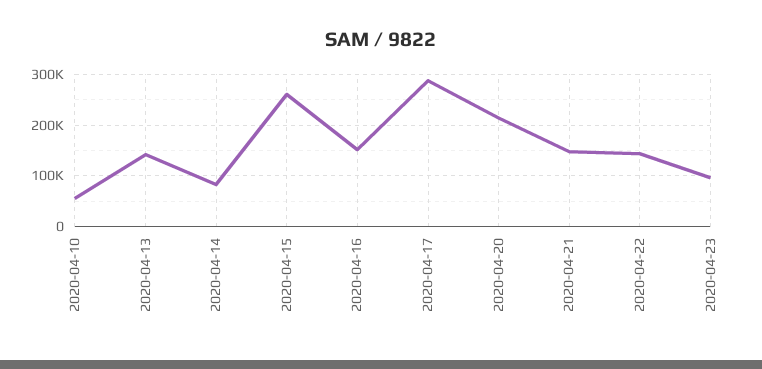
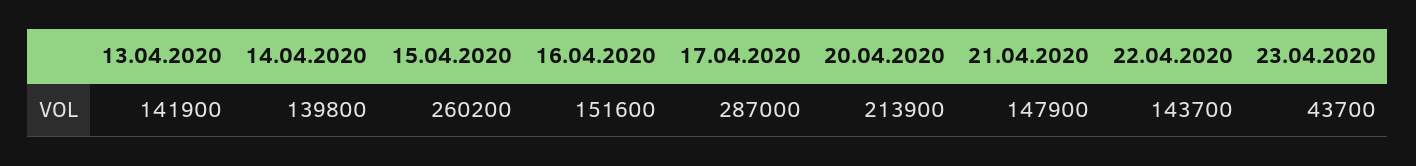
  {
-   "2020-04-10": 60000,
    "2020-04-13": 141900,
-   "2020-04-14": 80000,
+   "2020-04-14": 139800,
    "2020-04-15": 260200,
    "2020-04-16": 151600,
    "2020-04-17": 287000,
    "2020-04-20": 213900,
    "2020-04-21": 147900,
    "2020-04-22": 143700,
-   "2020-04-23": 100000
+   "2020-04-23": 43700
  }

